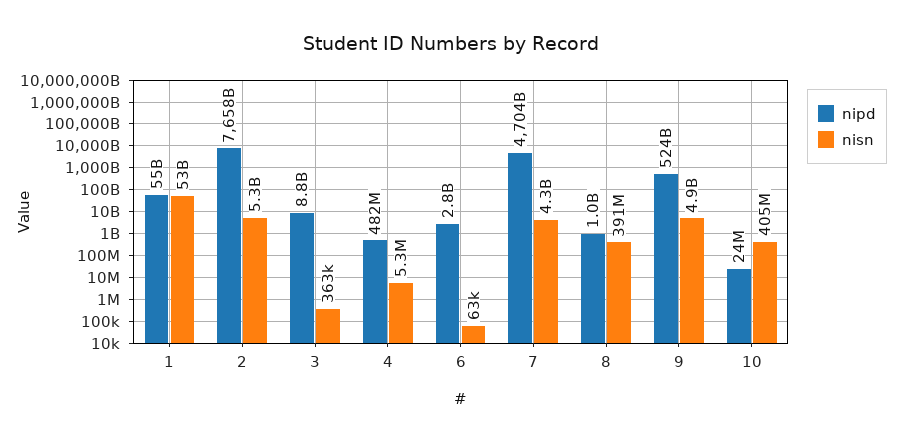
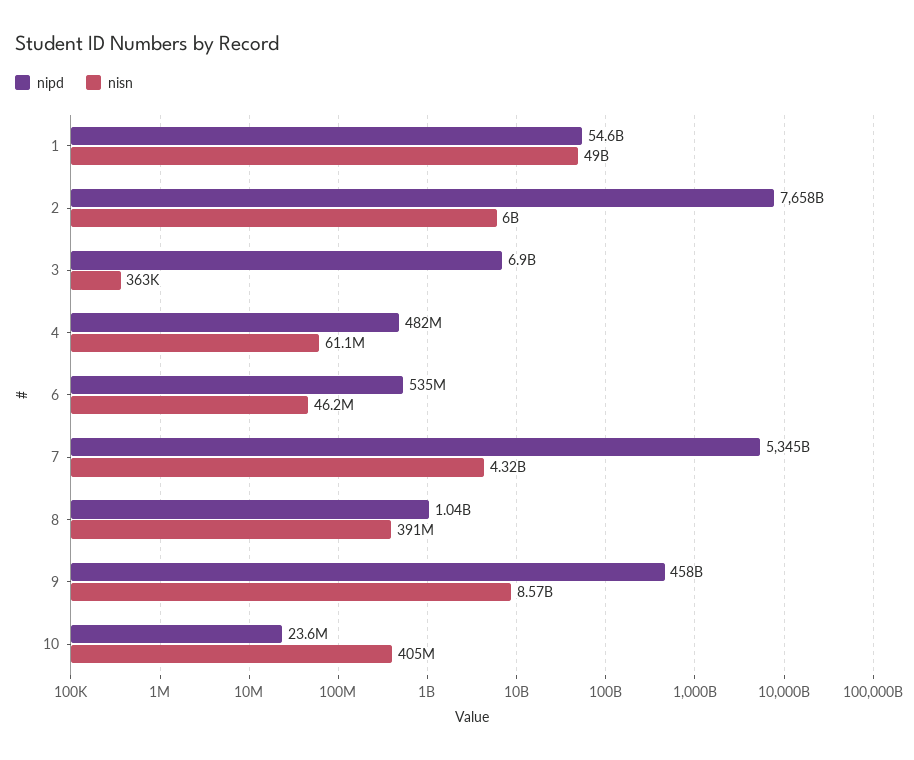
  {
    "nipd": {
      "1": 54600000000,
      "2": 7658000000000,
-     "3": 8800000000,
+     "3": 6900000000,
      "4": 482000000,
-     "6": 2800000000,
+     "6": 535000000,
-     "7": 4704000000000,
+     "7": 5345000000000,
      "8": 1040000000,
-     "9": 524000000000,
+     "9": 458000000000,
      "10": 23600000
    },
    "nisn": {
-     "1": 53000000000,
+     "1": 49000000000,
-     "2": 5300000000,
+     "2": 6000000000,
      "3": 363000,
-     "4": 5300000,
+     "4": 61100000,
-     "6": 63000,
+     "6": 46200000,
      "7": 4320000000,
      "8": 391000000,
-     "9": 4900000000,
+     "9": 8570000000,
      "10": 405000000
    }
  }

